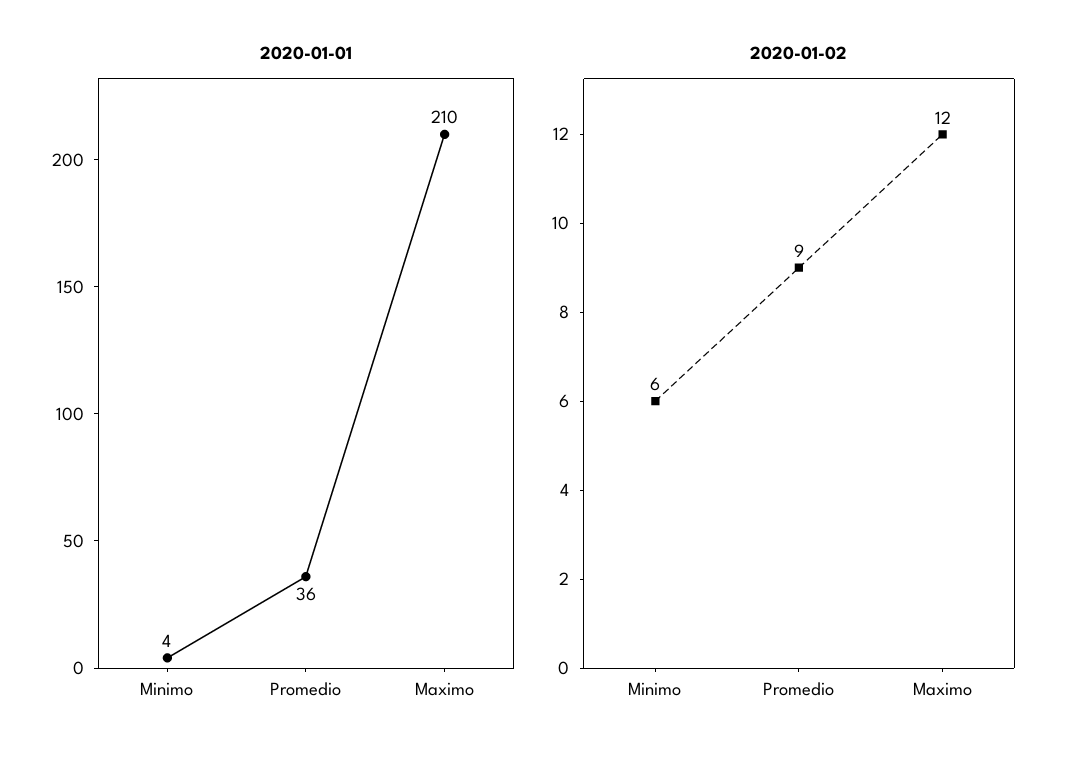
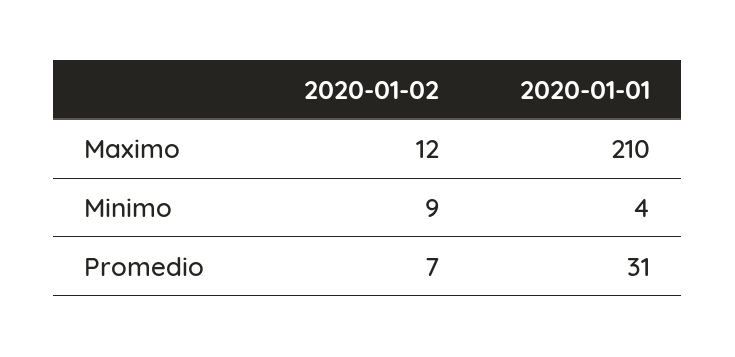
  {
    "2020-01-01": {
      "Minimo": 4,
-     "Promedio": 36,
+     "Promedio": 31,
      "Maximo": 210
    },
    "2020-01-02": {
-     "Minimo": 6,
+     "Minimo": 9,
-     "Promedio": 9,
+     "Promedio": 7,
      "Maximo": 12
    }
  }

